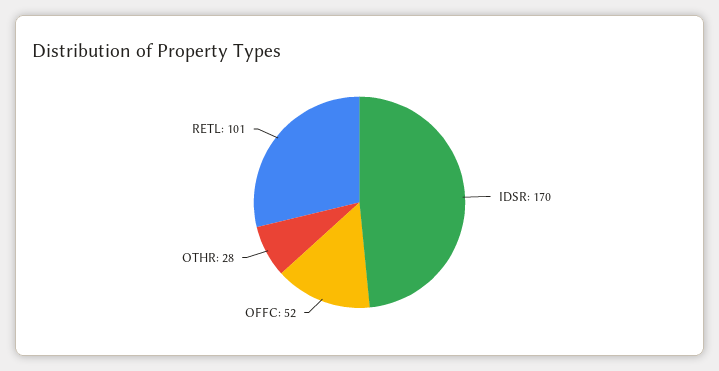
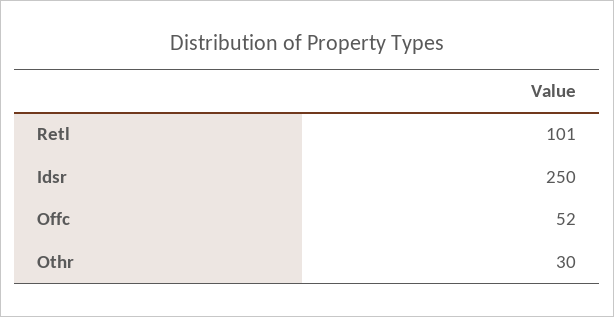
  {
-   "IDSR": 170,
+   "IDSR": 250,
    "OFFC": 52,
-   "OTHR": 28,
+   "OTHR": 30,
    "RETL": 101
  }

